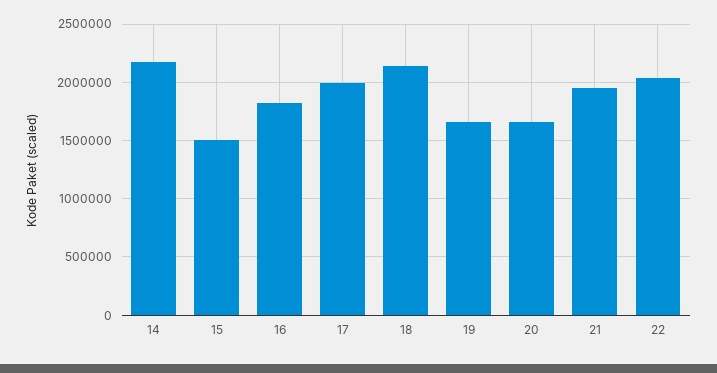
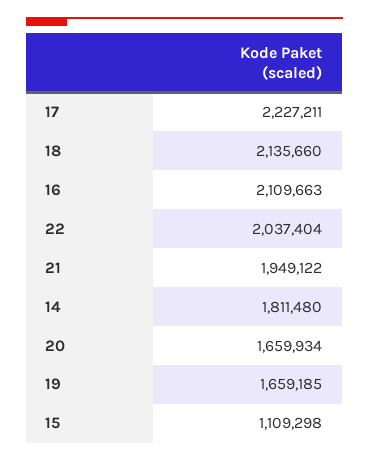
  {
-   "14": 2200000,
+   "14": 1811480,
-   "15": 1500000,
+   "15": 1109298,
-   "16": 1800000,
+   "16": 2109663,
-   "17": 2000000,
+   "17": 2227211,
    "18": 2135660,
    "19": 1659185,
    "20": 1659934,
    "21": 1949122,
    "22": 2037404
  }

